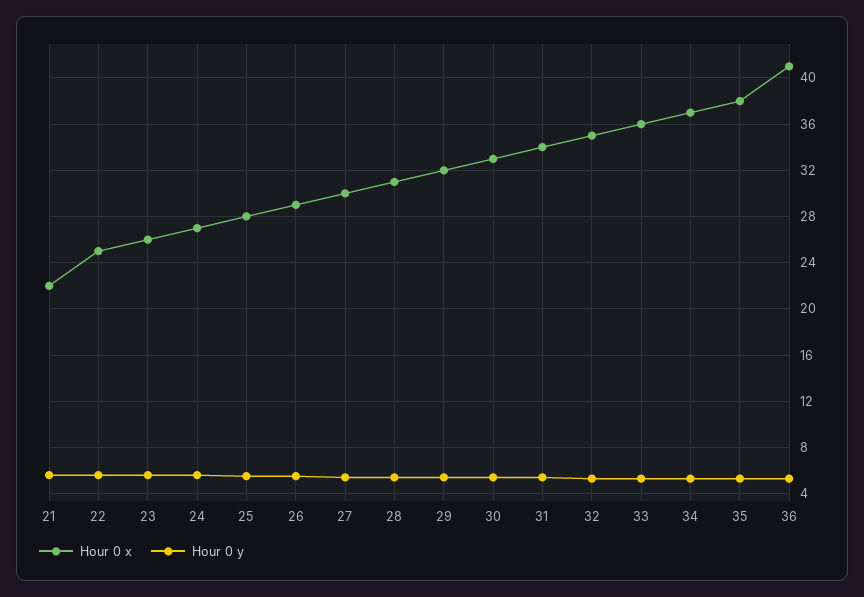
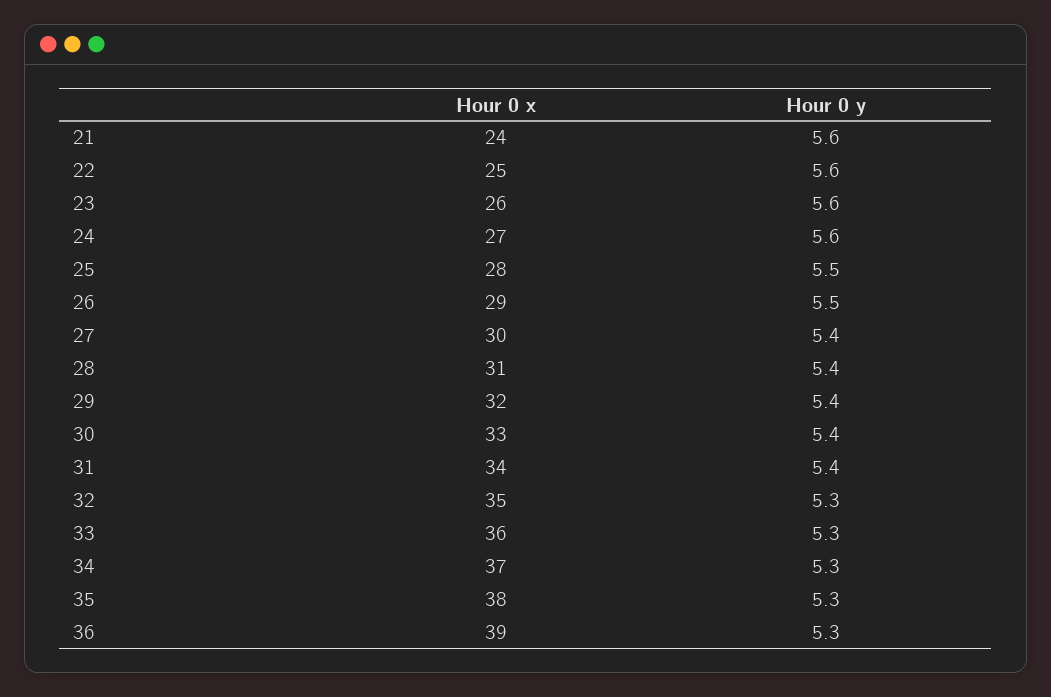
  {
    "Hour 0 x": {
-     "21": 22,
+     "21": 24,
      "22": 25,
      "23": 26,
      "24": 27,
      "25": 28,
      "26": 29,
      "27": 30,
      "28": 31,
      "29": 32,
      "30": 33,
      "31": 34,
      "32": 35,
      "33": 36,
      "34": 37,
      "35": 38,
-     "36": 41
+     "36": 39
    },
    "Hour 0 y": {
      "21": 5.6,
      "22": 5.6,
      "23": 5.6,
      "24": 5.6,
      "25": 5.5,
      "26": 5.5,
      "27": 5.4,
      "28": 5.4,
      "29": 5.4,
      "30": 5.4,
      "31": 5.4,
      "32": 5.3,
      "33": 5.3,
      "34": 5.3,
      "35": 5.3,
      "36": 5.3
    }
  }

